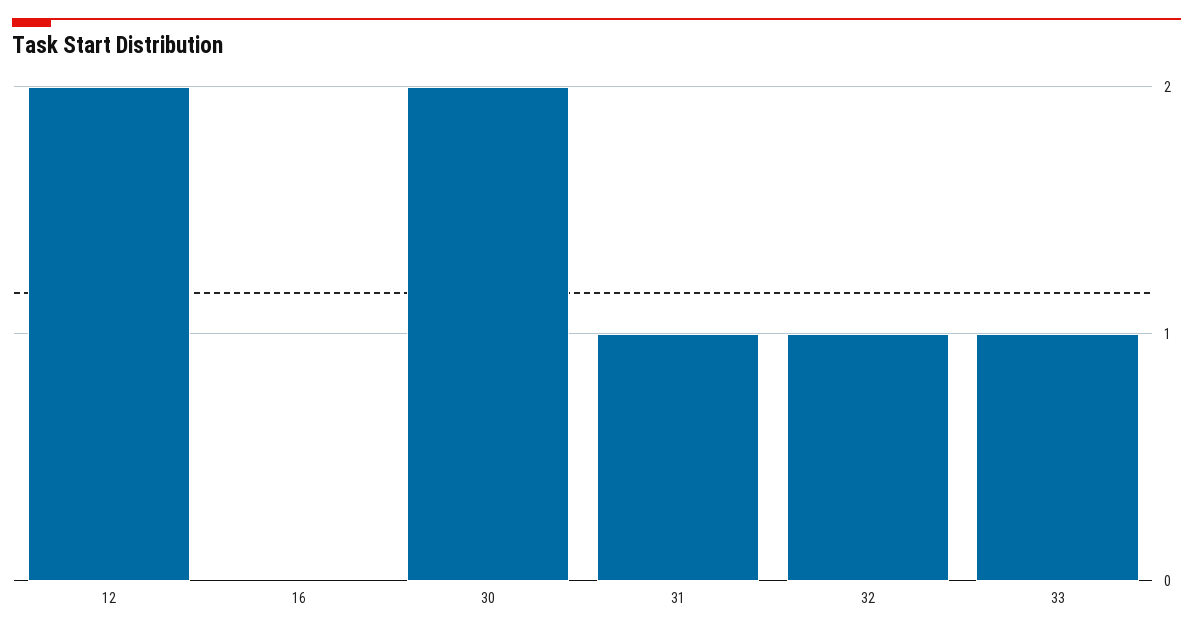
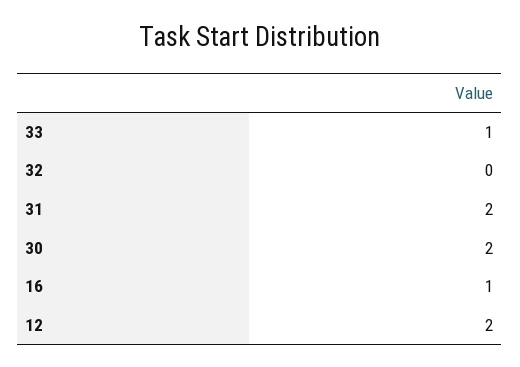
  {
    "12": 2,
-   "16": 0,
+   "16": 1,
    "30": 2,
-   "31": 1,
+   "31": 2,
-   "32": 1,
+   "32": 0,
    "33": 1
  }

